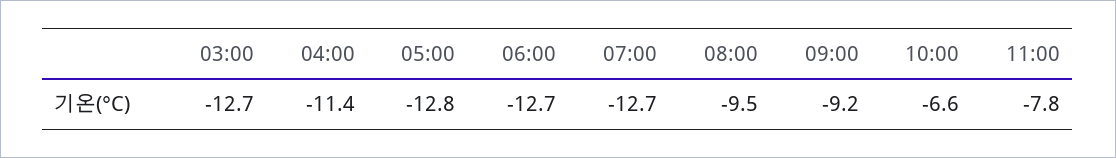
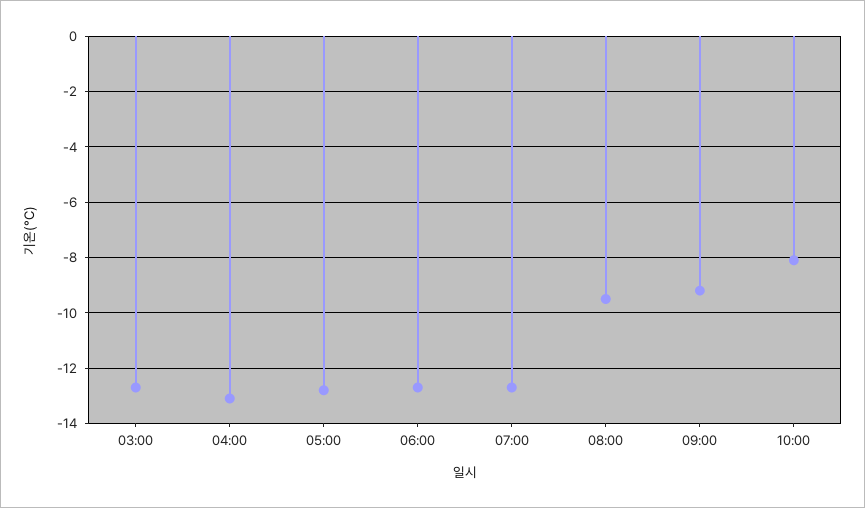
  {
    "03:00": -12.7,
-   "04:00": -11.4,
+   "04:00": -13,
    "05:00": -12.8,
    "06:00": -12.7,
    "07:00": -12.7,
    "08:00": -9.5,
    "09:00": -9.2,
-   "10:00": -6.6,
+   "10:00": -8
-   "11:00": -7.8
  }

